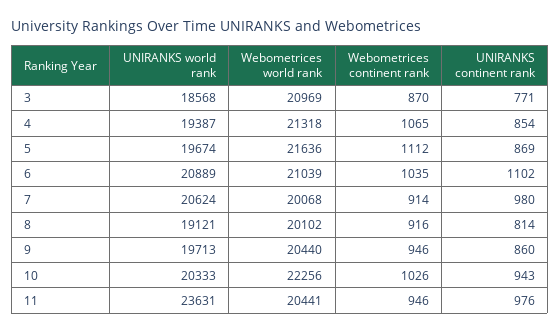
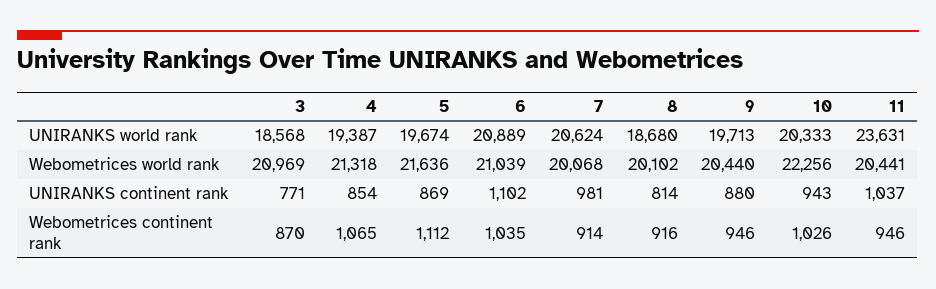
  {
    "UNIRANKS world rank": {
      "3": 18568,
      "4": 19387,
      "5": 19674,
      "6": 20889,
      "7": 20624,
-     "8": 19121,
+     "8": 18680,
      "9": 19713,
      "10": 20333,
      "11": 23631
    },
    "Webometrices world rank": {
      "3": 20969,
      "4": 21318,
      "5": 21636,
      "6": 21039,
      "7": 20068,
      "8": 20102,
      "9": 20440,
      "10": 22256,
      "11": 20441
    },
    "Webometrices continent rank": {
      "3": 870,
      "4": 1065,
      "5": 1112,
      "6": 1035,
      "7": 914,
      "8": 916,
      "9": 946,
      "10": 1026,
      "11": 946
    },
    "UNIRANKS continent rank": {
      "3": 771,
      "4": 854,
      "5": 869,
      "6": 1102,
-     "7": 980,
+     "7": 981,
      "8": 814,
-     "9": 860,
+     "9": 880,
      "10": 943,
-     "11": 976
+     "11": 1037
    }
  }

